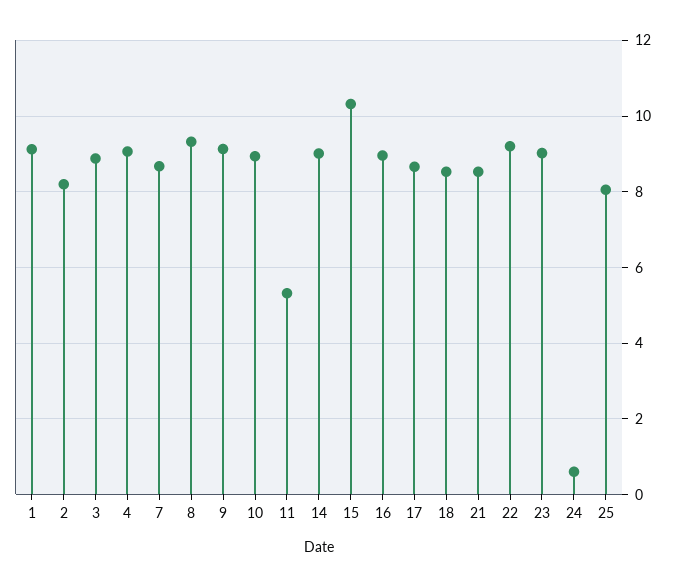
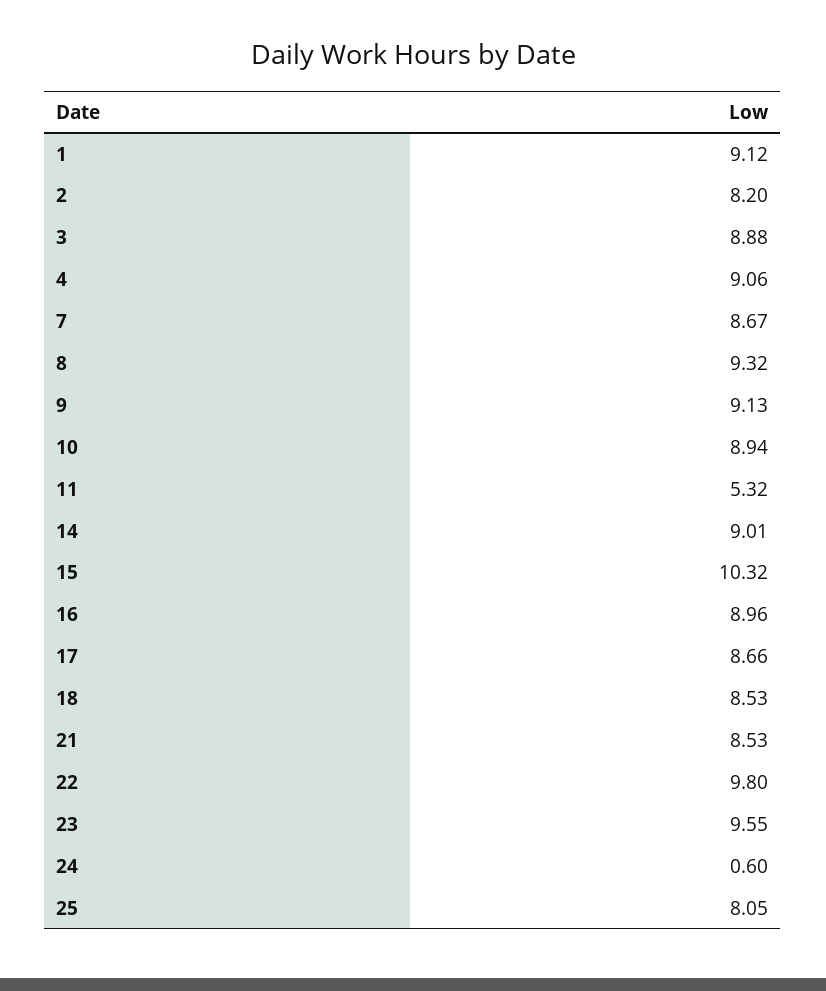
  {
    "1": 9.12,
    "2": 8.2,
    "3": 8.88,
    "4": 9.06,
    "7": 8.67,
    "8": 9.32,
    "9": 9.13,
    "10": 8.94,
    "11": 5.32,
    "14": 9.01,
    "15": 10.32,
    "16": 8.96,
    "17": 8.66,
    "18": 8.53,
    "21": 8.53,
-   "22": 9.2,
+   "22": 9.8,
-   "23": 9,
+   "23": 9.55,
    "24": 0.6,
    "25": 8.05
  }

